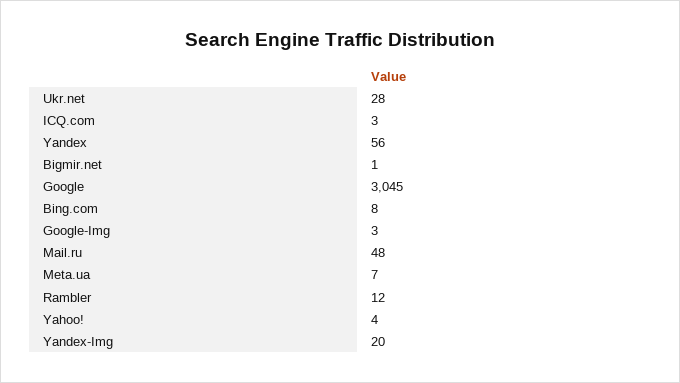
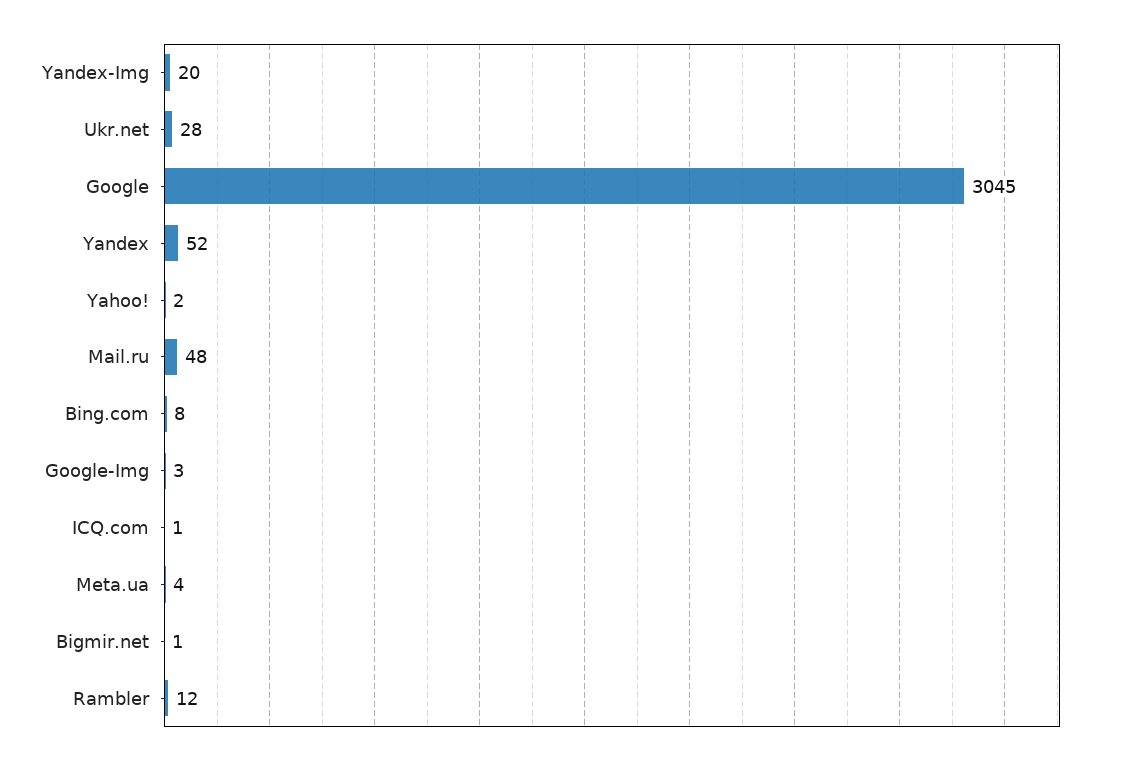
  {
    "Ukr.net": 28,
-   "ICQ.com": 3,
+   "ICQ.com": 1,
-   "Yandex": 56,
+   "Yandex": 52,
    "Bigmir.net": 1,
    "Google": 3045,
    "Bing.com": 8,
    "Google-Img": 3,
    "Mail.ru": 48,
-   "Meta.ua": 7,
+   "Meta.ua": 4,
    "Rambler": 12,
-   "Yahoo!": 4,
+   "Yahoo!": 2,
    "Yandex-Img": 20
  }

